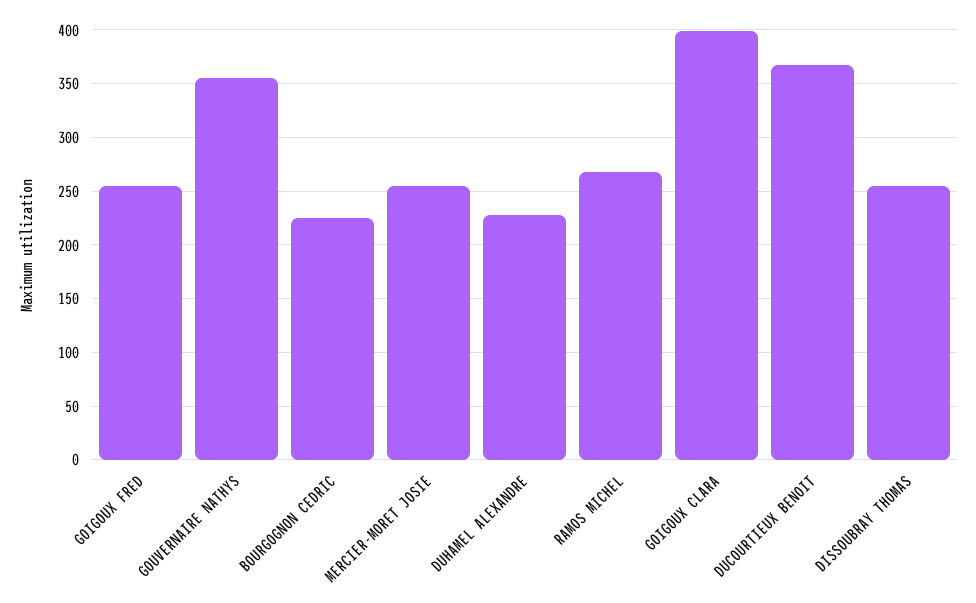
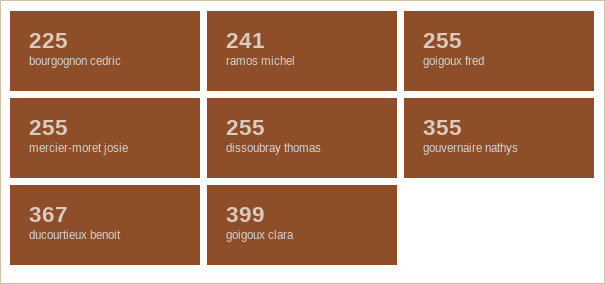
  {
    "GOIGOUX FRED": 255,
    "GOUVERNAIRE NATHYS": 355,
    "BOURGOGNON CEDRIC": 225,
    "MERCIER-MORET JOSIE": 255,
-   "DUHAMEL ALEXANDRE": 230,
-   "RAMOS MICHEL": 270,
+   "RAMOS MICHEL": 241,
    "GOIGOUX CLARA": 399,
    "DUCOURTIEUX BENOIT": 367,
    "DISSOUBRAY THOMAS": 255
  }

